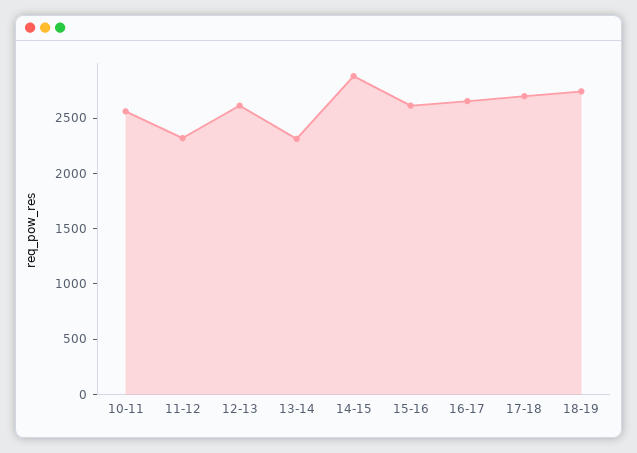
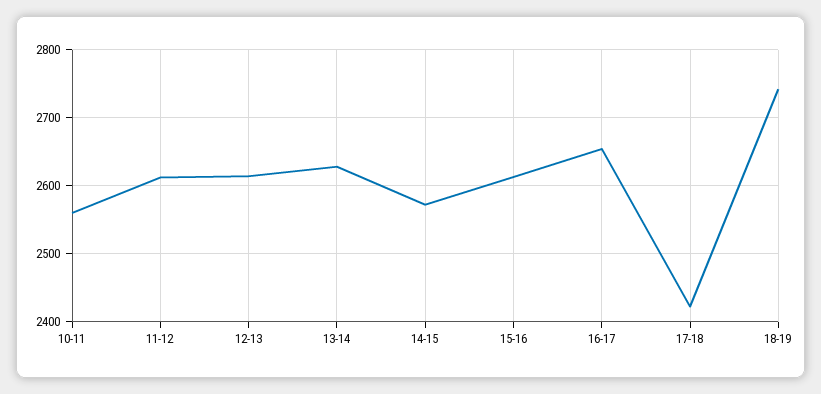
  {
    "10-11": 2560,
-   "11-12": 2300,
+   "11-12": 2610,
    "12-13": 2610,
-   "13-14": 2300,
+   "13-14": 2630,
-   "14-15": 2900,
+   "14-15": 2570,
    "15-16": 2610,
    "16-17": 2650,
-   "17-18": 2700,
+   "17-18": 2420,
    "18-19": 2740
  }

